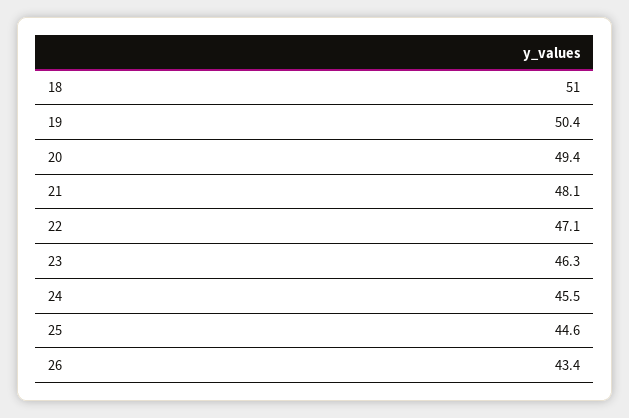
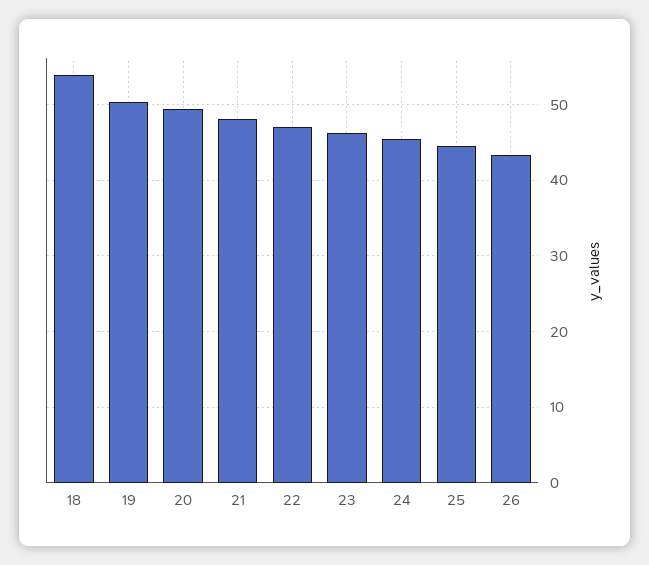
  {
-   "18": 51,
+   "18": 54,
    "19": 50.4,
    "20": 49.4,
    "21": 48.1,
    "22": 47.1,
    "23": 46.3,
    "24": 45.5,
    "25": 44.6,
    "26": 43.4
  }

